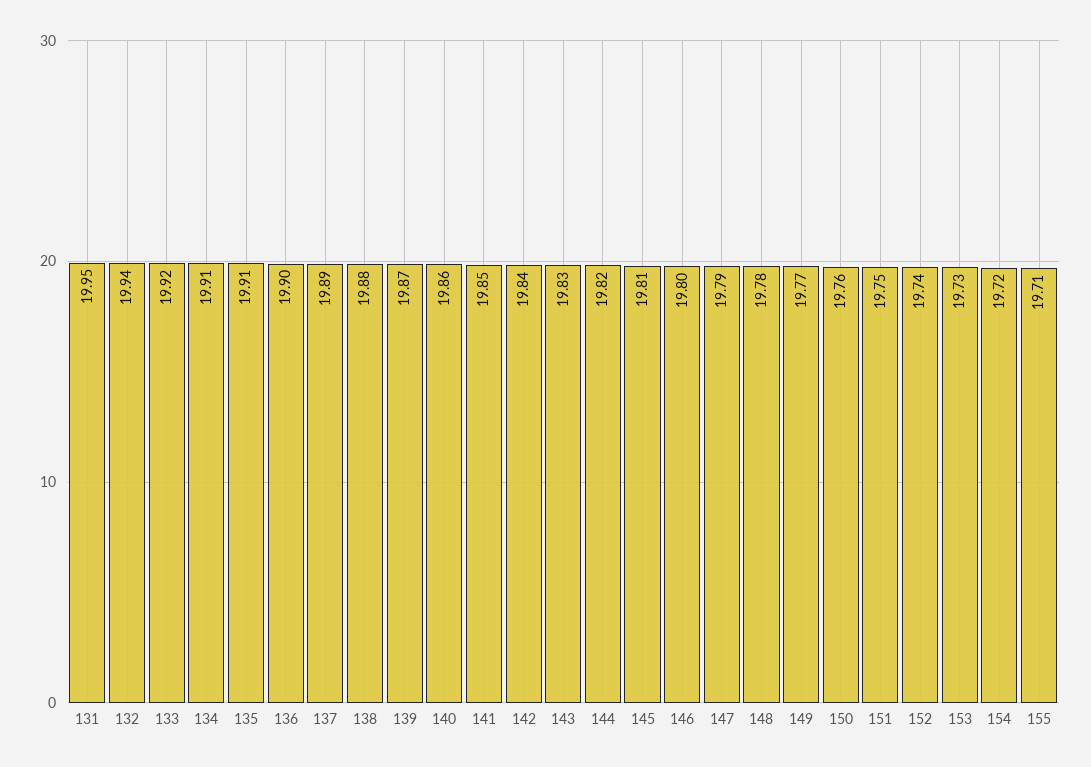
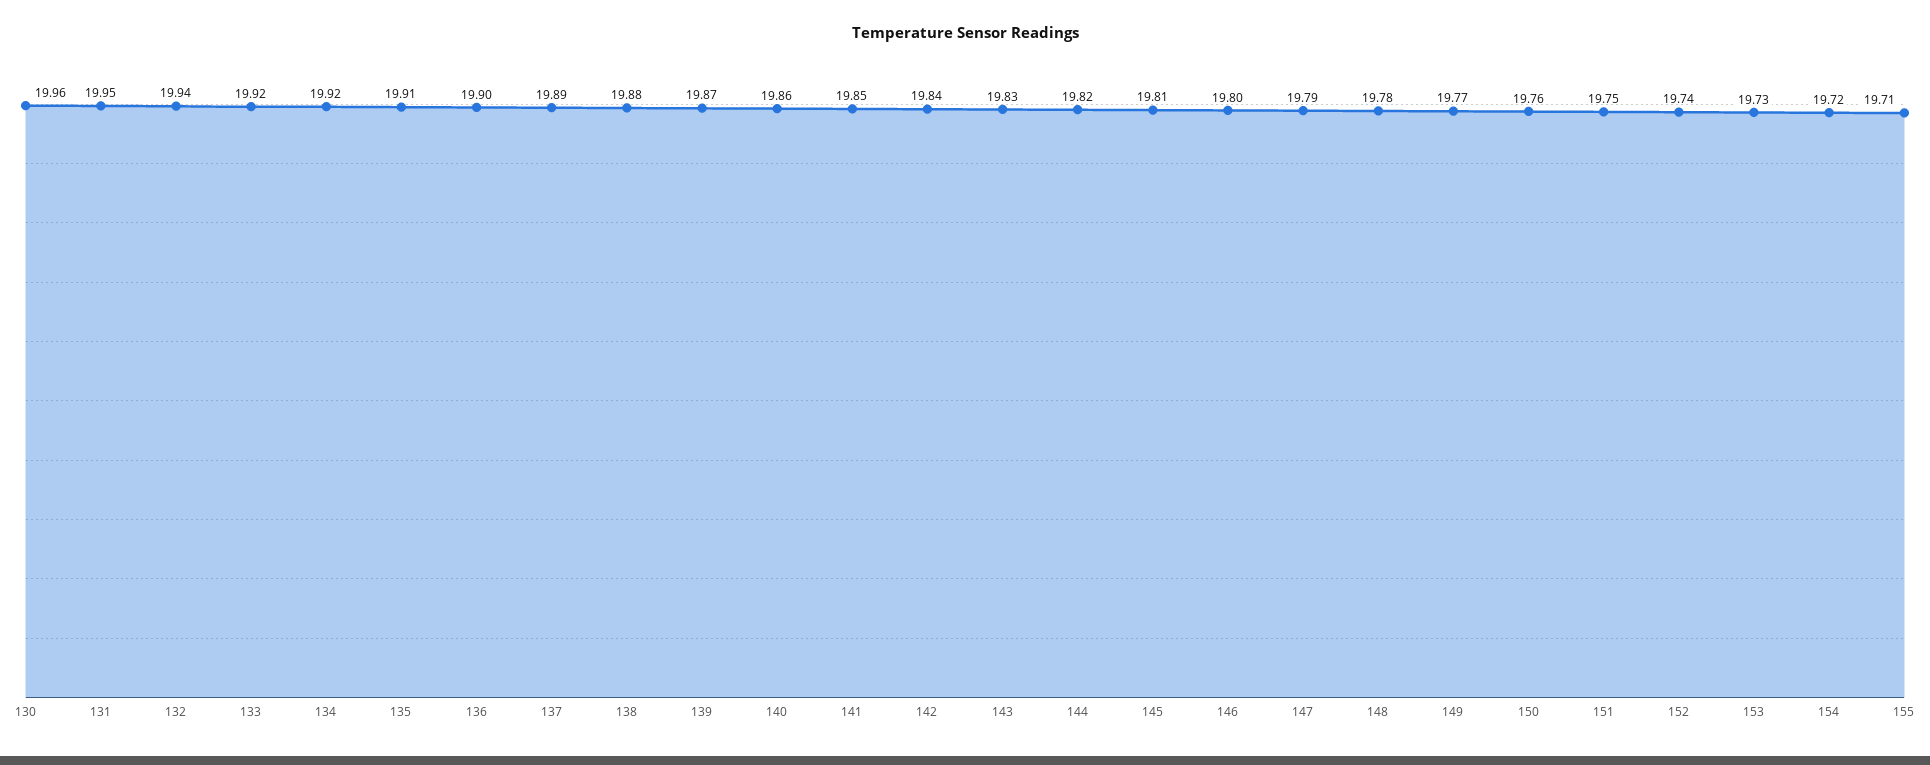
  {
    "131": 19.95,
    "132": 19.94,
    "133": 19.92,
-   "134": 19.91,
+   "134": 19.92,
    "135": 19.91,
    "136": 19.9,
    "137": 19.89,
    "138": 19.88,
    "139": 19.87,
    "140": 19.86,
    "141": 19.85,
    "142": 19.84,
    "143": 19.83,
    "144": 19.82,
    "145": 19.81,
    "146": 19.8,
    "147": 19.79,
    "148": 19.78,
    "149": 19.77,
    "150": 19.76,
    "151": 19.75,
    "152": 19.74,
    "153": 19.73,
    "154": 19.72,
-   "155": 19.71
+   "155": 19.71,
+   "130": 19.96
  }

